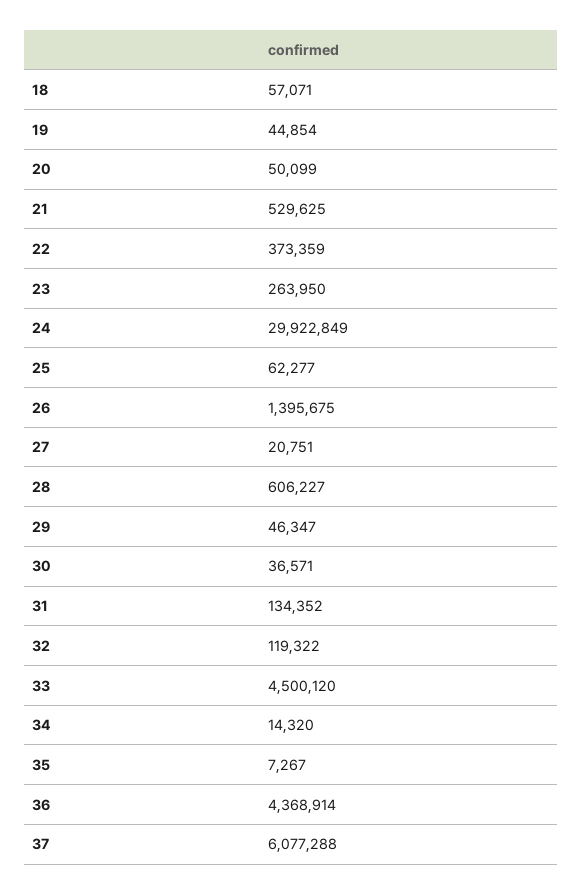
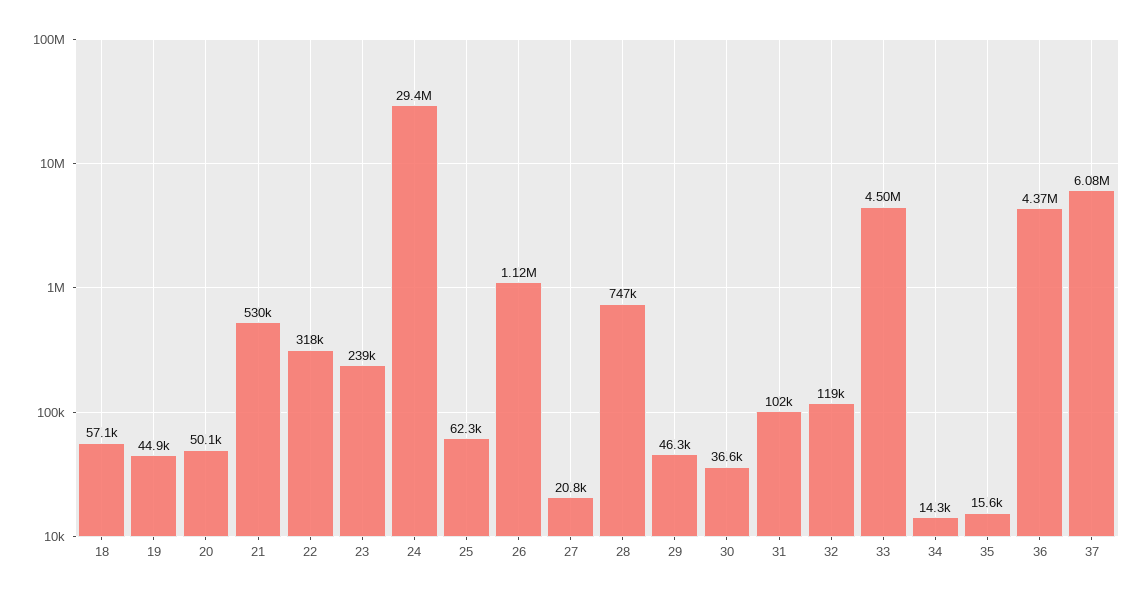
  {
    "18": 57071,
    "19": 44854,
    "20": 50099,
    "21": 529625,
-   "22": 373359,
+   "22": 318000,
-   "23": 263950,
+   "23": 239000,
-   "24": 29922849,
+   "24": 29400000,
    "25": 62277,
-   "26": 1395675,
+   "26": 1120000,
    "27": 20751,
-   "28": 606227,
+   "28": 747000,
    "29": 46347,
    "30": 36571,
-   "31": 134352,
+   "31": 102000,
    "32": 119322,
    "33": 4500120,
    "34": 14320,
-   "35": 7267,
+   "35": 15600,
    "36": 4368914,
    "37": 6077288
  }

